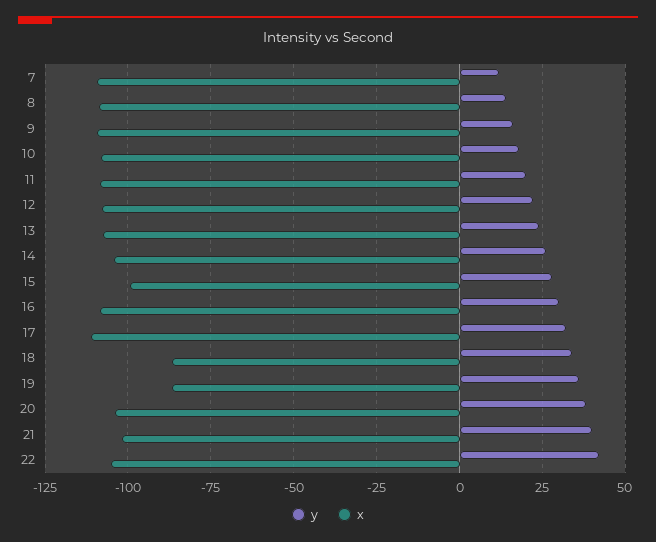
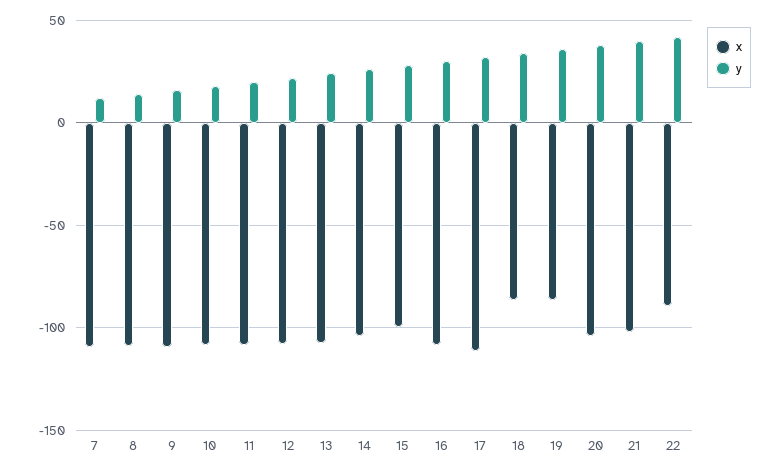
  {
    "y": {
      "7": 12.5,
      "8": 15,
      "9": 15,
      "10": 17.5,
      "11": 20,
      "12": 22.5,
      "13": 25,
      "14": 25,
      "15": 27.5,
      "16": 30,
      "17": 32.5,
      "18": 35,
      "19": 35,
      "20": 37.5,
      "21": 40,
      "22": 42.5
    },
    "x": {
      "7": -110,
      "8": -110,
      "9": -110,
      "10": -107.5,
      "11": -107.5,
      "12": -107.5,
      "13": -107.5,
      "14": -105,
      "15": -100,
      "16": -107.5,
      "17": -110,
      "18": -87.5,
      "19": -87.5,
      "20": -105,
      "21": -102.5,
-     "22": -105
+     "22": -90
    }
  }

